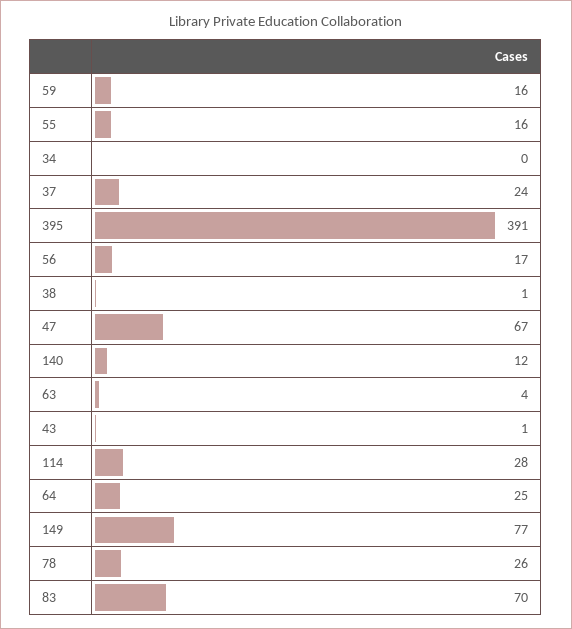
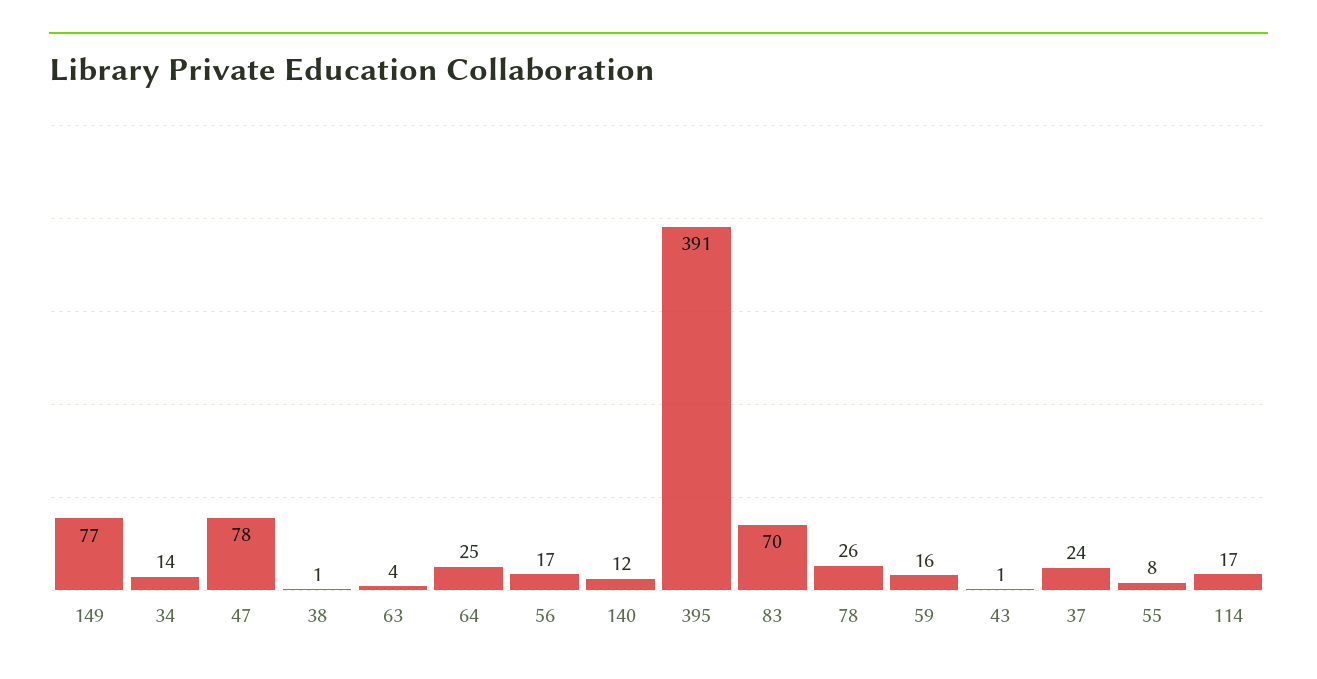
  {
    "59": 16,
-   "55": 16,
+   "55": 8,
-   "34": 0,
+   "34": 14,
    "37": 24,
    "395": 391,
    "56": 17,
    "38": 1,
-   "47": 67,
+   "47": 78,
    "140": 12,
    "63": 4,
    "43": 1,
-   "114": 28,
+   "114": 17,
    "64": 25,
    "149": 77,
    "78": 26,
    "83": 70
  }

